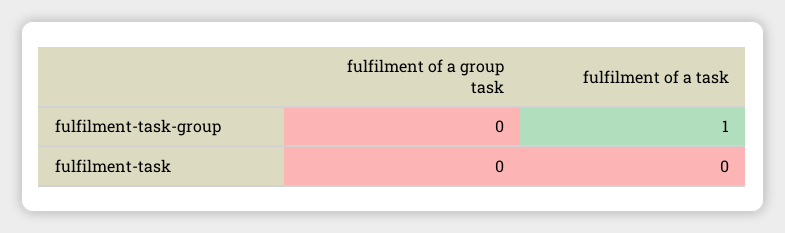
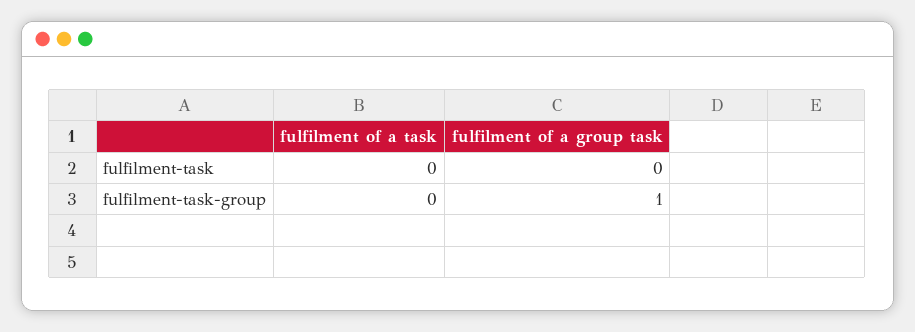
  {
    "fulfilment of a group task": {
-     "fulfilment-task-group": 0,
+     "fulfilment-task-group": 1,
      "fulfilment-task": 0
    },
    "fulfilment of a task": {
-     "fulfilment-task-group": 1,
+     "fulfilment-task-group": 0,
      "fulfilment-task": 0
    }
  }

